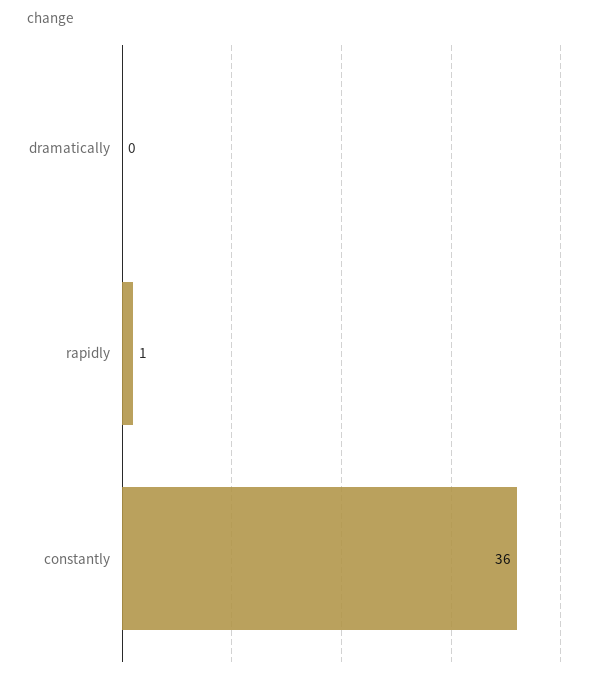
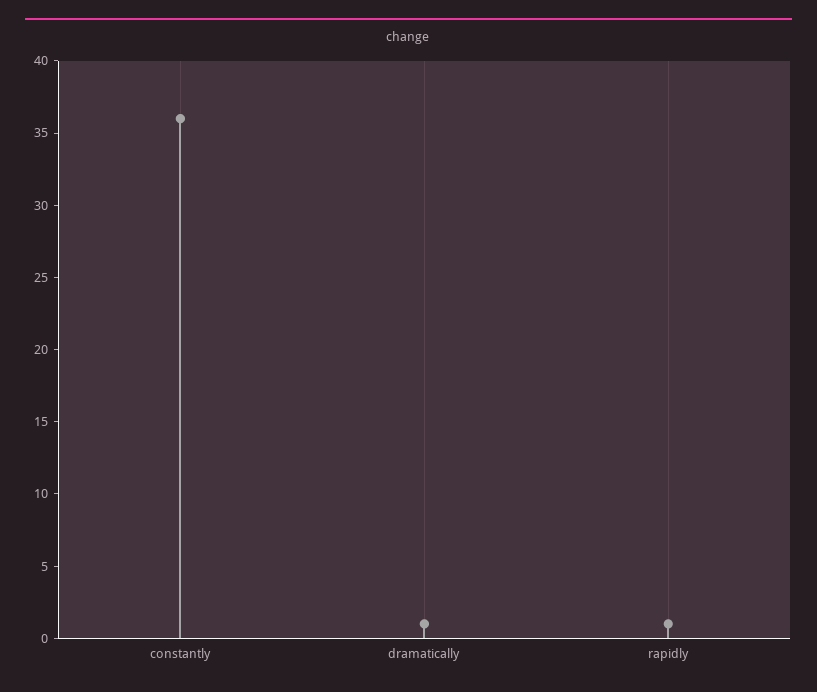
  {
-   "dramatically": 0,
+   "dramatically": 1,
    "rapidly": 1,
    "constantly": 36
  }

